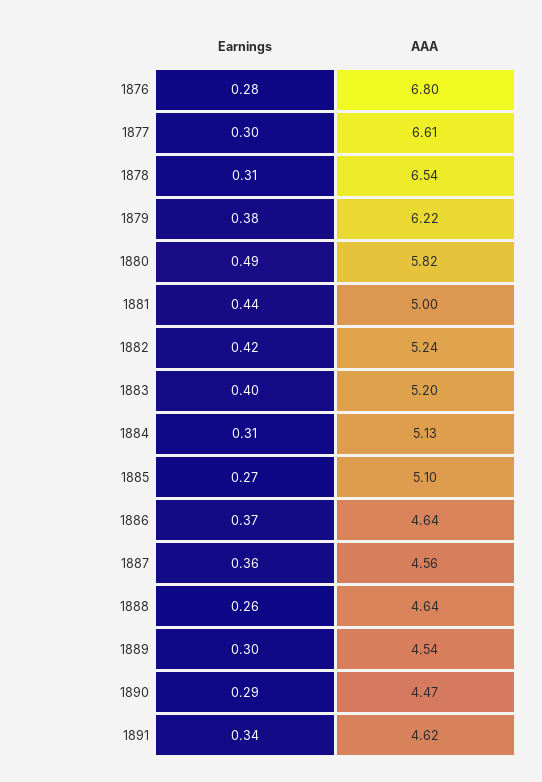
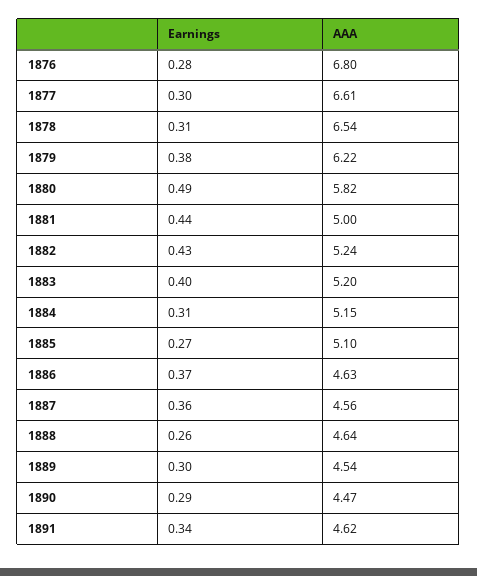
  {
    "Earnings": {
      "1876": 0.28,
      "1877": 0.3,
      "1878": 0.31,
      "1879": 0.38,
      "1880": 0.49,
      "1881": 0.44,
-     "1882": 0.42,
+     "1882": 0.43,
      "1883": 0.4,
      "1884": 0.31,
      "1885": 0.27,
      "1886": 0.37,
      "1887": 0.36,
      "1888": 0.26,
      "1889": 0.3,
      "1890": 0.29,
      "1891": 0.34
    },
    "AAA": {
      "1876": 6.8,
      "1877": 6.61,
      "1878": 6.54,
      "1879": 6.22,
      "1880": 5.82,
      "1881": 5,
      "1882": 5.24,
      "1883": 5.2,
-     "1884": 5.13,
+     "1884": 5.15,
      "1885": 5.1,
-     "1886": 4.64,
+     "1886": 4.63,
      "1887": 4.56,
      "1888": 4.64,
      "1889": 4.54,
      "1890": 4.47,
      "1891": 4.62
    }
  }

